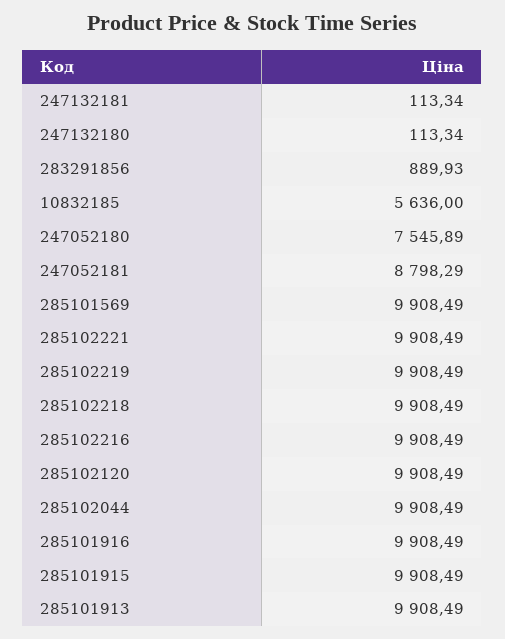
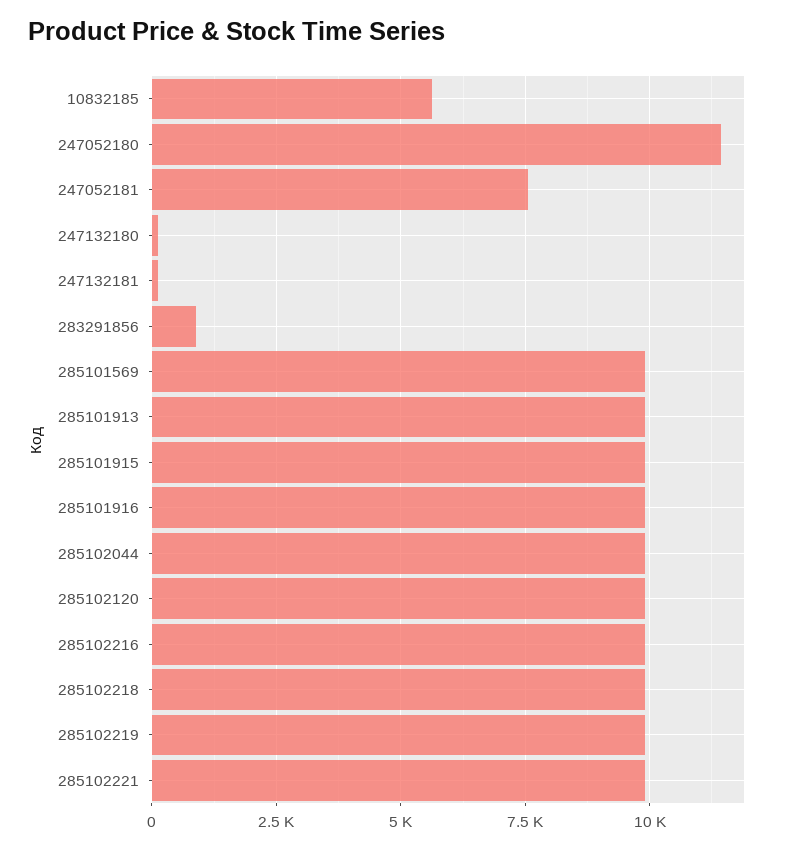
  {
    "247132181": 113.34,
    "247132180": 113.34,
    "283291856": 889.93,
    "10832185": 5636,
-   "247052180": 7545.89,
+   "247052180": 11500,
-   "247052181": 8798.29,
+   "247052181": 7500,
    "285101569": 9908.49,
    "285102221": 9908.49,
    "285102219": 9908.49,
    "285102218": 9908.49,
    "285102216": 9908.49,
    "285102120": 9908.49,
    "285102044": 9908.49,
    "285101916": 9908.49,
    "285101915": 9908.49,
    "285101913": 9908.49
  }

